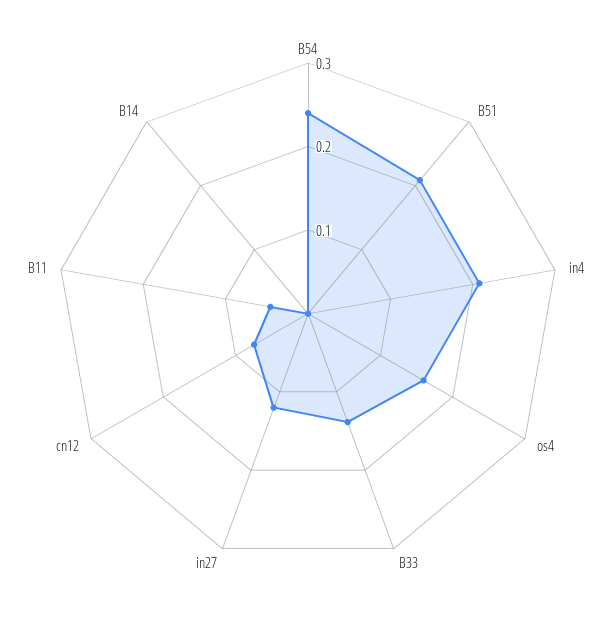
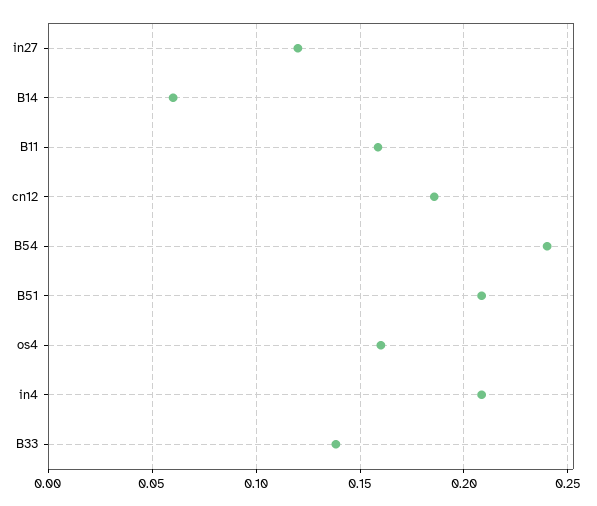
  {
    "B54": 0.24,
    "B51": 0.21,
    "in4": 0.21,
    "os4": 0.16,
    "B33": 0.14,
    "in27": 0.12,
-   "cn12": 0.08,
+   "cn12": 0.185,
-   "B11": 0.04,
+   "B11": 0.16,
-   "B14": 0
+   "B14": 0.06
  }

